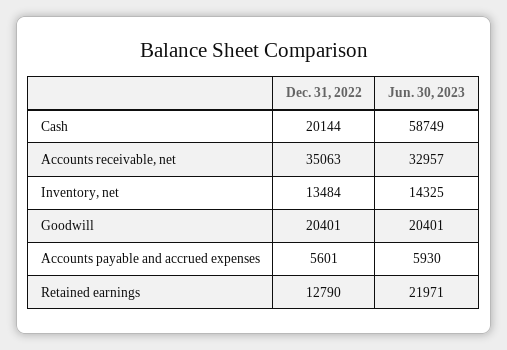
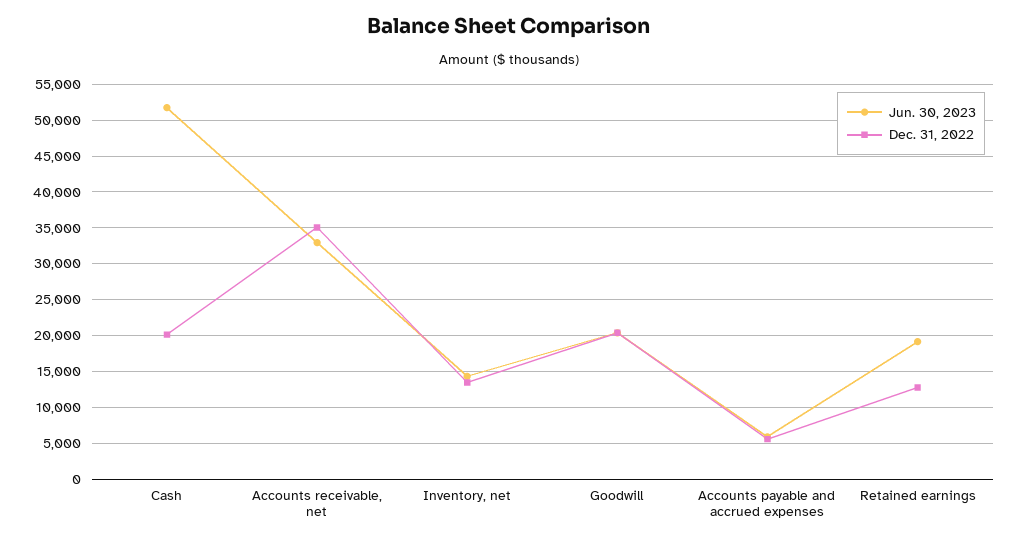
  {
    "Dec. 31, 2022": {
      "Cash": 20144,
      "Accounts receivable, net": 35063,
      "Inventory, net": 13484,
      "Goodwill": 20401,
      "Accounts payable and accrued expenses": 5601,
      "Retained earnings": 12790
    },
    "Jun. 30, 2023": {
-     "Cash": 58749,
+     "Cash": 52000,
      "Accounts receivable, net": 32957,
      "Inventory, net": 14325,
      "Goodwill": 20401,
      "Accounts payable and accrued expenses": 5930,
-     "Retained earnings": 21971
+     "Retained earnings": 19000
    }
  }

